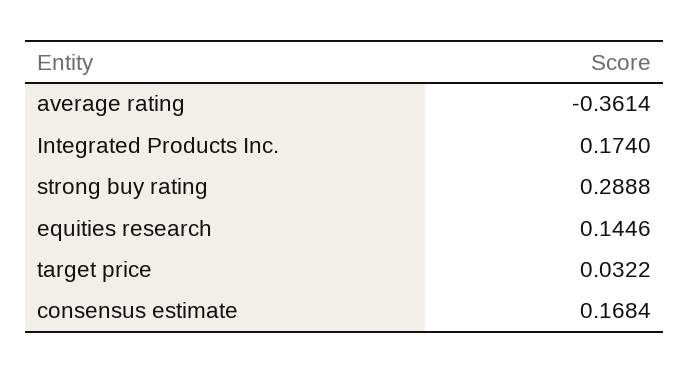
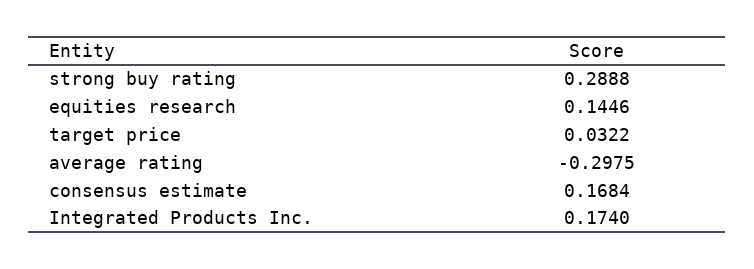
  {
-   "average rating": -0.3614,
+   "average rating": -0.2975,
    "Integrated Products Inc.": 0.174,
    "strong buy rating": 0.2888,
    "equities research": 0.1446,
    "target price": 0.0322,
    "consensus estimate": 0.1684
  }

